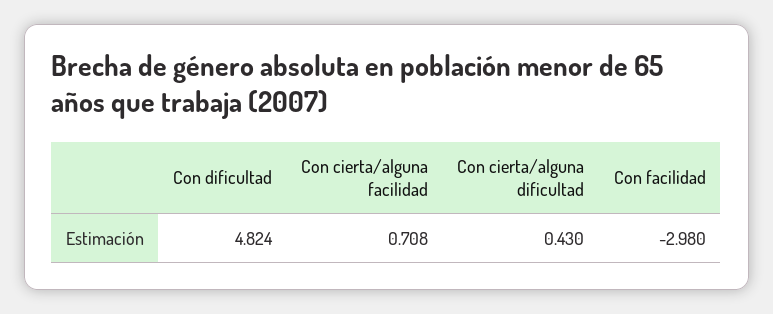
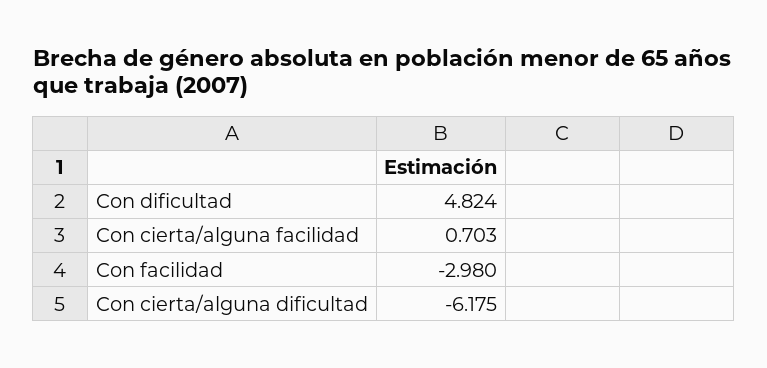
  {
    "Con dificultad": 4.824,
-   "Con cierta/alguna facilidad": 0.708,
+   "Con cierta/alguna facilidad": 0.703,
-   "Con cierta/alguna dificultad": 0.43,
+   "Con cierta/alguna dificultad": -6.175,
    "Con facilidad": -2.98
  }

